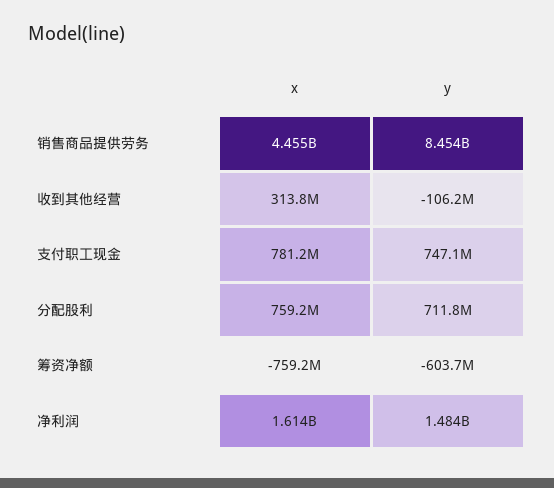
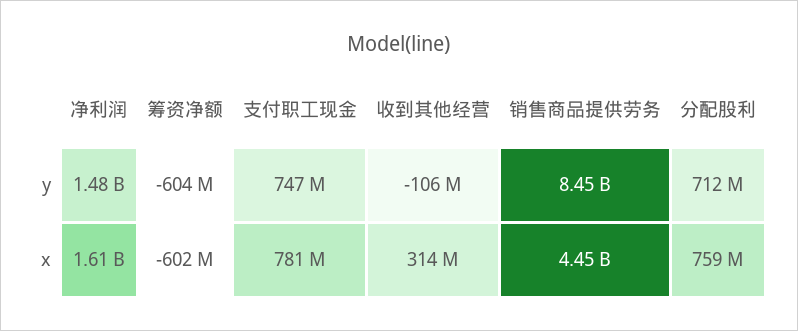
  {
    "x": {
      "销售商品提供劳务": 4455000000,
      "收到其他经营": 313800000,
      "支付职工现金": 781200000,
      "分配股利": 759200000,
-     "筹资净额": -759200000,
+     "筹资净额": -602000000,
      "净利润": 1614000000
    },
    "y": {
      "销售商品提供劳务": 8454000000,
      "收到其他经营": -106200000,
      "支付职工现金": 747100000,
      "分配股利": 711800000,
      "筹资净额": -603700000,
      "净利润": 1484000000
    }
  }

